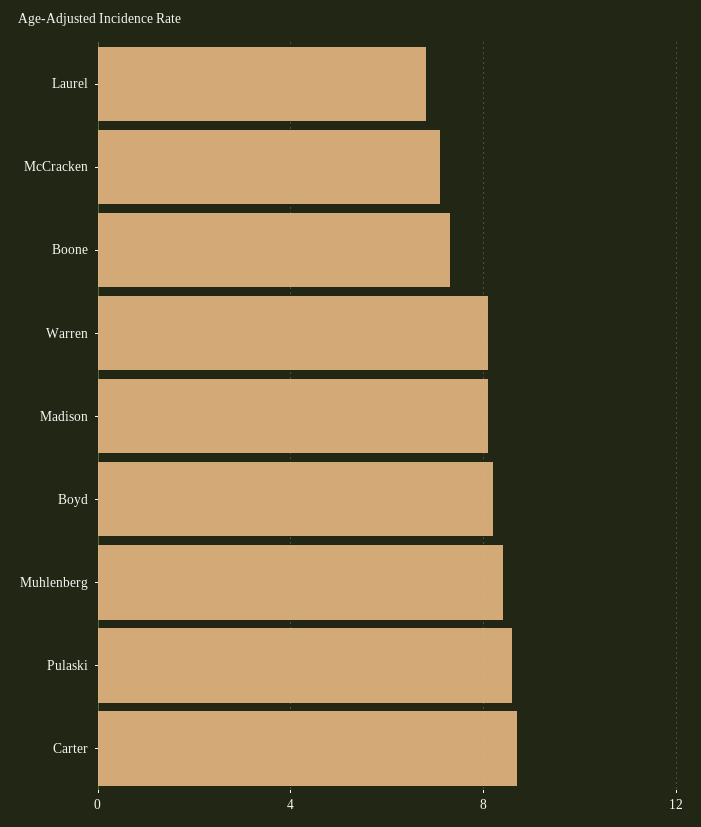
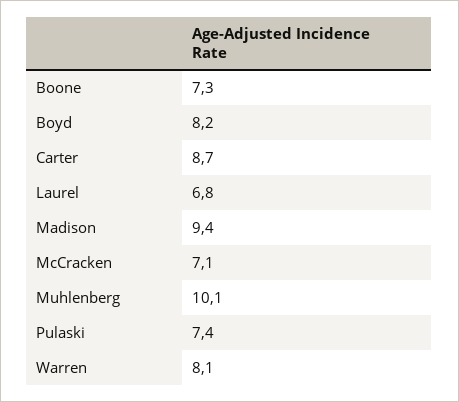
  {
    "Laurel": 6.8,
    "McCracken": 7.1,
    "Boone": 7.3,
    "Warren": 8.1,
-   "Madison": 8,
+   "Madison": 9.4,
    "Boyd": 8.2,
-   "Muhlenberg": 8.5,
+   "Muhlenberg": 10.1,
-   "Pulaski": 8.5,
+   "Pulaski": 7.4,
    "Carter": 8.7
  }

